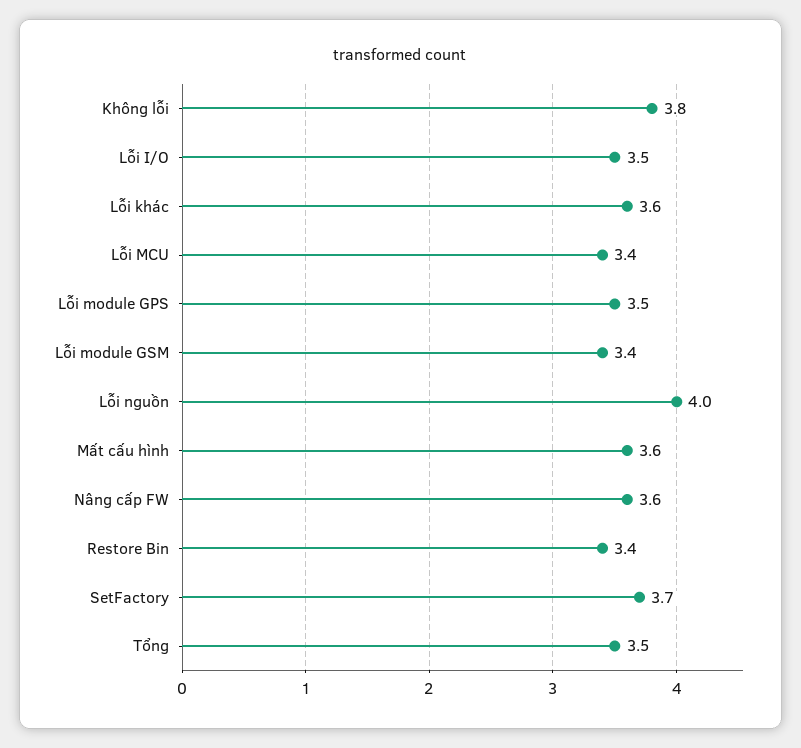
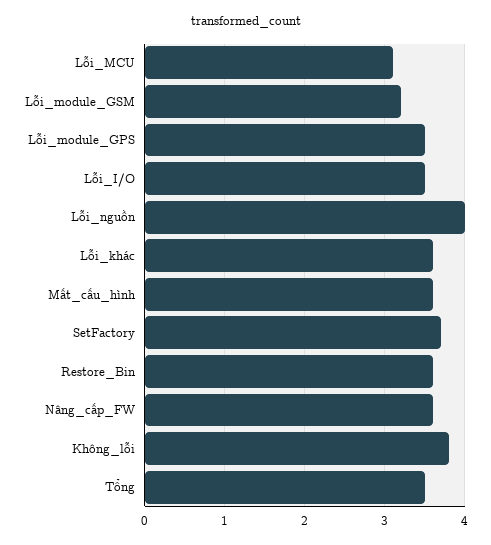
  {
    "Không lỗi": 3.8,
    "Lỗi I/O": 3.5,
    "Lỗi khác": 3.6,
-   "Lỗi MCU": 3.4,
+   "Lỗi MCU": 3.1,
    "Lỗi module GPS": 3.5,
-   "Lỗi module GSM": 3.4,
+   "Lỗi module GSM": 3.2,
    "Lỗi nguồn": 4,
    "Mất cấu hình": 3.6,
    "Nâng cấp FW": 3.6,
-   "Restore Bin": 3.4,
+   "Restore Bin": 3.6,
    "SetFactory": 3.7,
    "Tổng": 3.5
  }

